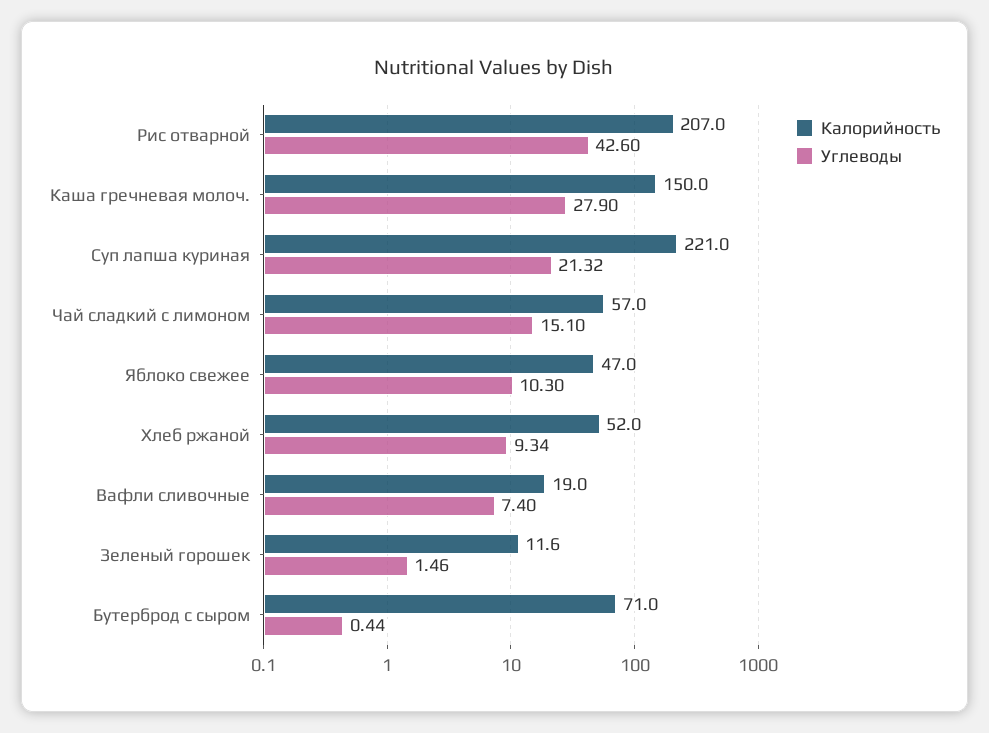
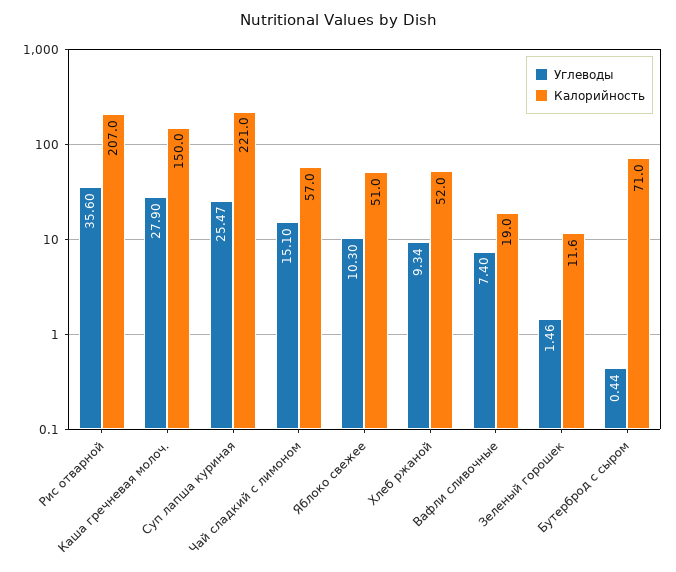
  {
    "Калорийность": {
      "Рис отварной": 207,
      "Каша гречневая молоч.": 150,
      "Суп лапша куриная": 221,
      "Чай сладкий с лимоном": 57,
-     "Яблоко свежее": 47,
+     "Яблоко свежее": 51,
      "Хлеб ржаной": 52,
      "Вафли сливочные": 19,
      "Зеленый горошек": 11.6,
      "Бутерброд с сыром": 71
    },
    "Углеводы": {
-     "Рис отварной": 42.6,
+     "Рис отварной": 35.6,
      "Каша гречневая молоч.": 27.9,
-     "Суп лапша куриная": 21.32,
+     "Суп лапша куриная": 25.47,
      "Чай сладкий с лимоном": 15.1,
      "Яблоко свежее": 10.3,
      "Хлеб ржаной": 9.34,
      "Вафли сливочные": 7.4,
      "Зеленый горошек": 1.46,
      "Бутерброд с сыром": 0.44
    }
  }

